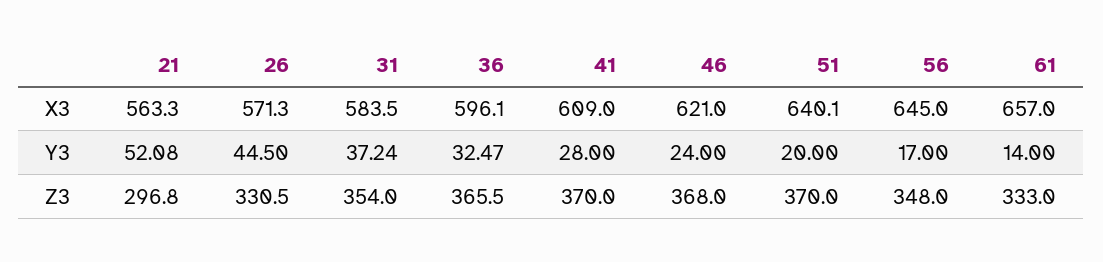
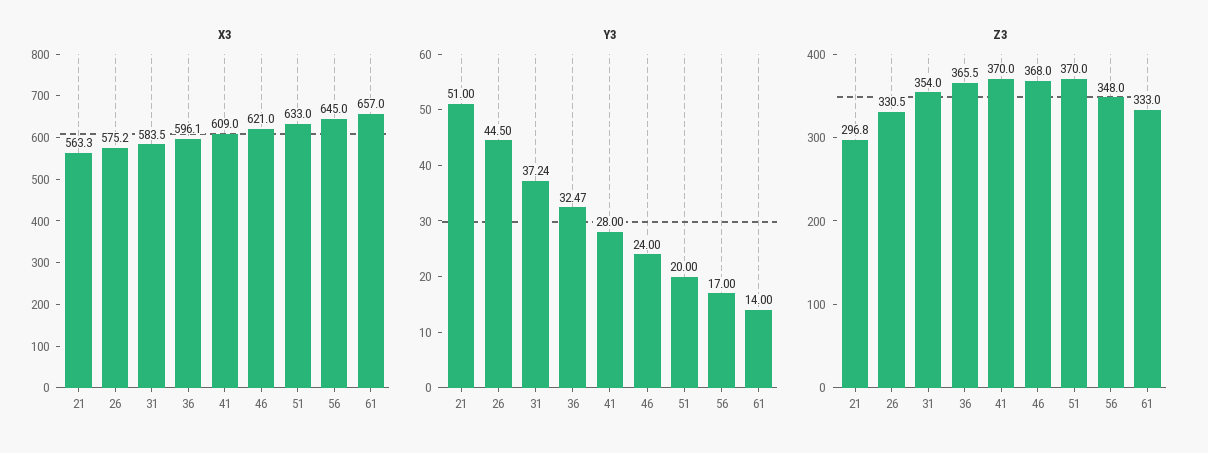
  {
    "X3": {
      "21": 563.3,
-     "26": 571.3,
+     "26": 575.2,
      "31": 583.5,
      "36": 596.1,
      "41": 609,
      "46": 621,
-     "51": 640.1,
+     "51": 633,
      "56": 645,
      "61": 657
    },
    "Y3": {
-     "21": 52.08,
+     "21": 51,
      "26": 44.5,
      "31": 37.24,
      "36": 32.47,
      "41": 28,
      "46": 24,
      "51": 20,
      "56": 17,
      "61": 14
    },
    "Z3": {
      "21": 296.8,
      "26": 330.5,
      "31": 354,
      "36": 365.5,
      "41": 370,
      "46": 368,
      "51": 370,
      "56": 348,
      "61": 333
    }
  }

